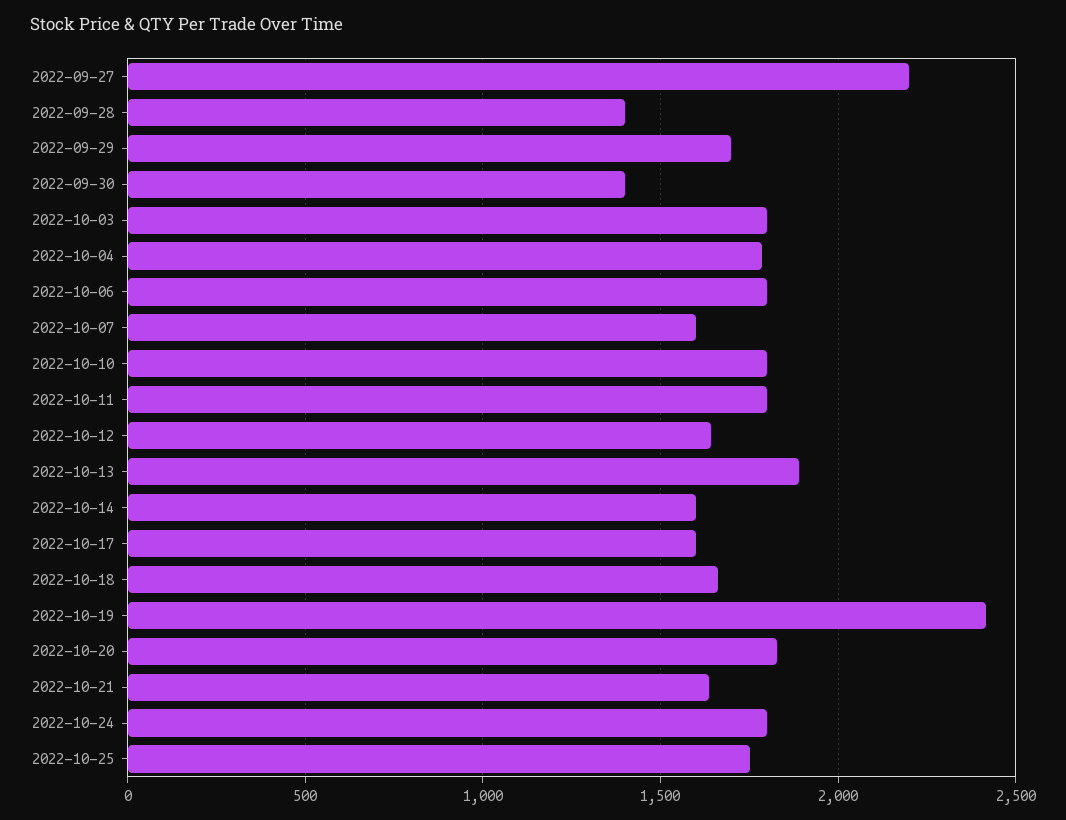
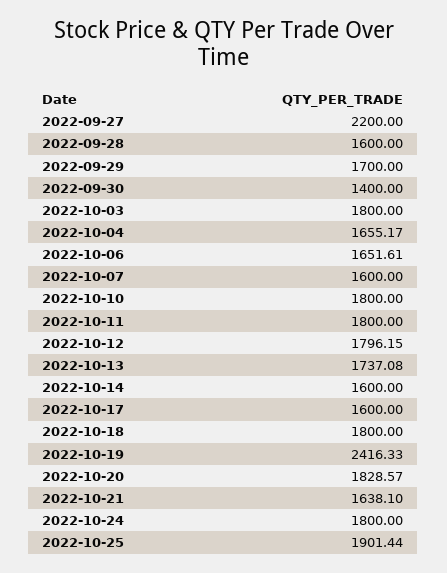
  {
    "2022-09-27": 2200,
-   "2022-09-28": 1400,
+   "2022-09-28": 1600,
    "2022-09-29": 1700,
    "2022-09-30": 1400,
    "2022-10-03": 1800,
-   "2022-10-04": 1800,
+   "2022-10-04": 1655.17,
-   "2022-10-06": 1800,
+   "2022-10-06": 1651.61,
    "2022-10-07": 1600,
    "2022-10-10": 1800,
    "2022-10-11": 1800,
-   "2022-10-12": 1650,
+   "2022-10-12": 1796.15,
-   "2022-10-13": 1900,
+   "2022-10-13": 1737.08,
    "2022-10-14": 1600,
    "2022-10-17": 1600,
-   "2022-10-18": 1650,
+   "2022-10-18": 1800,
    "2022-10-19": 2416.33,
    "2022-10-20": 1828.57,
    "2022-10-21": 1638.1,
    "2022-10-24": 1800,
-   "2022-10-25": 1750
+   "2022-10-25": 1901.44
  }

